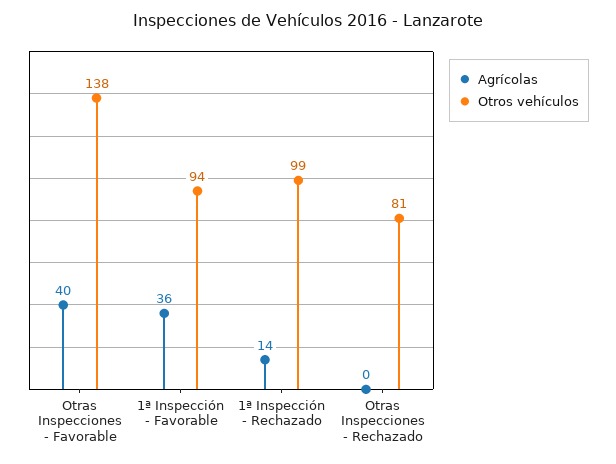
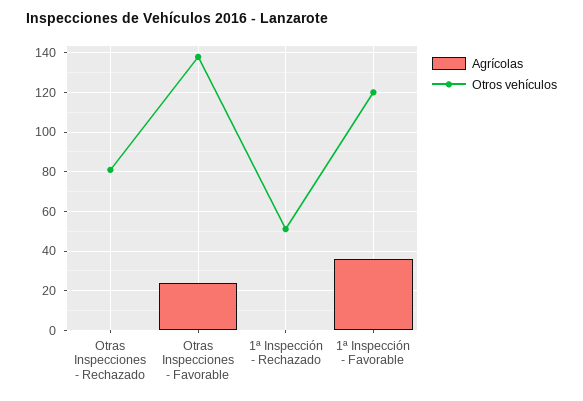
  {
    "Agrícolas": {
-     "Otras Inspecciones - Favorable": 40,
+     "Otras Inspecciones - Favorable": 25,
      "1ª Inspección - Favorable": 36,
-     "1ª Inspección - Rechazado": 14,
+     "1ª Inspección - Rechazado": 0,
      "Otras Inspecciones - Rechazado": 0
    },
    "Otros vehículos": {
      "Otras Inspecciones - Favorable": 138,
-     "1ª Inspección - Favorable": 94,
+     "1ª Inspección - Favorable": 120,
-     "1ª Inspección - Rechazado": 99,
+     "1ª Inspección - Rechazado": 50,
      "Otras Inspecciones - Rechazado": 81
    }
  }

